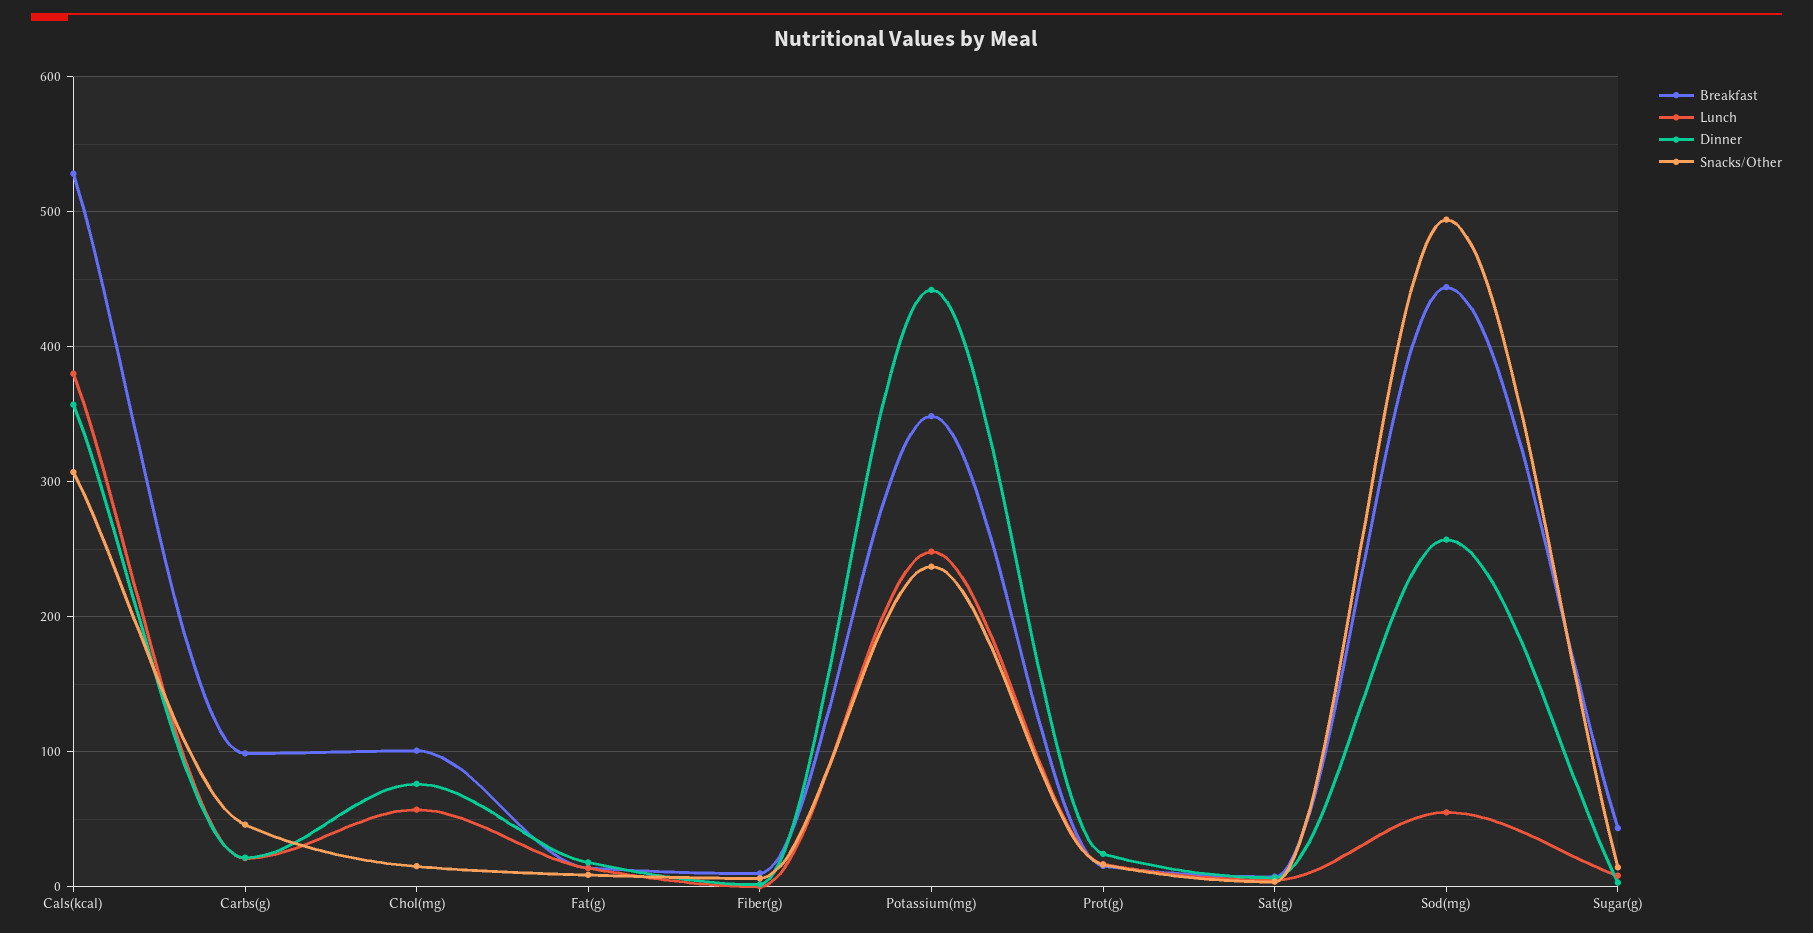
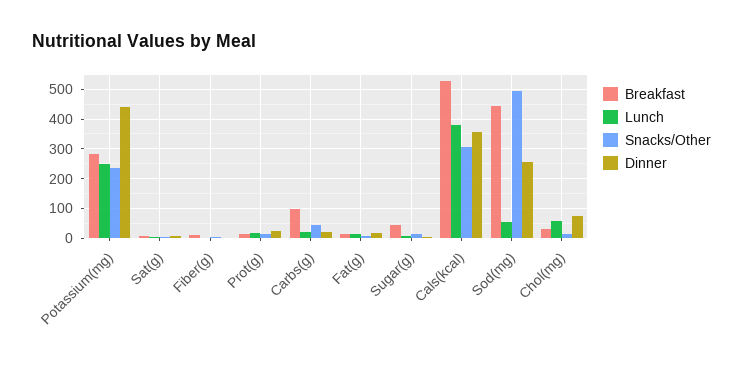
  {
    "Breakfast": {
      "Cals(kcal)": 530,
      "Carbs(g)": 100,
-     "Chol(mg)": 100,
+     "Chol(mg)": 25,
      "Fat(g)": 10,
      "Fiber(g)": 10,
-     "Potassium(mg)": 350,
+     "Potassium(mg)": 275,
      "Prot(g)": 20,
      "Sat(g)": 10,
      "Sod(mg)": 440,
      "Sugar(g)": 40
    },
    "Lunch": {
      "Cals(kcal)": 380,
      "Carbs(g)": 20,
      "Chol(mg)": 60,
      "Fat(g)": 10,
      "Fiber(g)": 0,
      "Potassium(mg)": 250,
      "Prot(g)": 20,
      "Sat(g)": 0,
      "Sod(mg)": 60,
      "Sugar(g)": 10
    },
    "Dinner": {
      "Cals(kcal)": 360,
      "Carbs(g)": 20,
      "Chol(mg)": 80,
      "Fat(g)": 20,
      "Fiber(g)": 0,
      "Potassium(mg)": 440,
      "Prot(g)": 20,
      "Sat(g)": 10,
      "Sod(mg)": 260,
      "Sugar(g)": 0
    },
    "Snacks/Other": {
      "Cals(kcal)": 310,
      "Carbs(g)": 50,
      "Chol(mg)": 20,
      "Fat(g)": 10,
      "Fiber(g)": 10,
      "Potassium(mg)": 240,
      "Prot(g)": 20,
      "Sat(g)": 0,
      "Sod(mg)": 490,
      "Sugar(g)": 10
    }
  }

